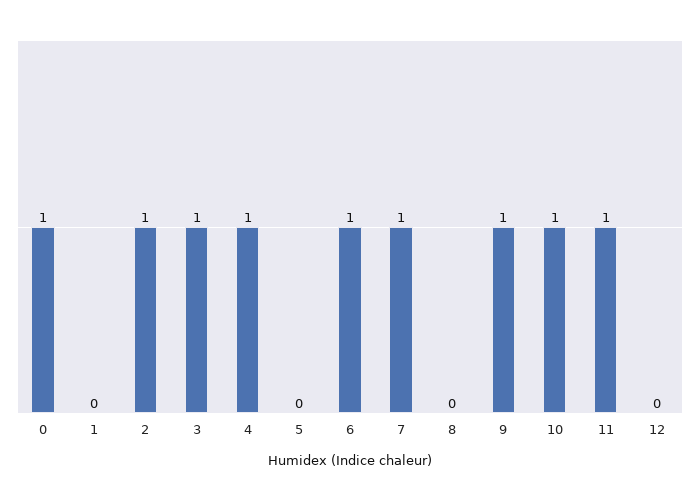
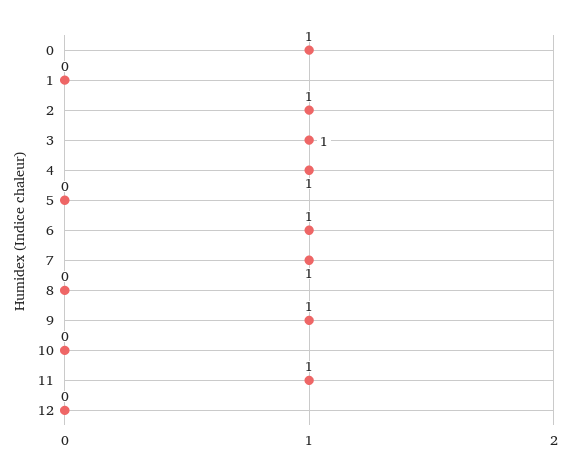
  {
    "0": 1,
    "1": 0,
    "2": 1,
    "3": 1,
    "4": 1,
    "5": 0,
    "6": 1,
    "7": 1,
    "8": 0,
    "9": 1,
-   "10": 1,
+   "10": 0,
    "11": 1,
    "12": 0
  }

